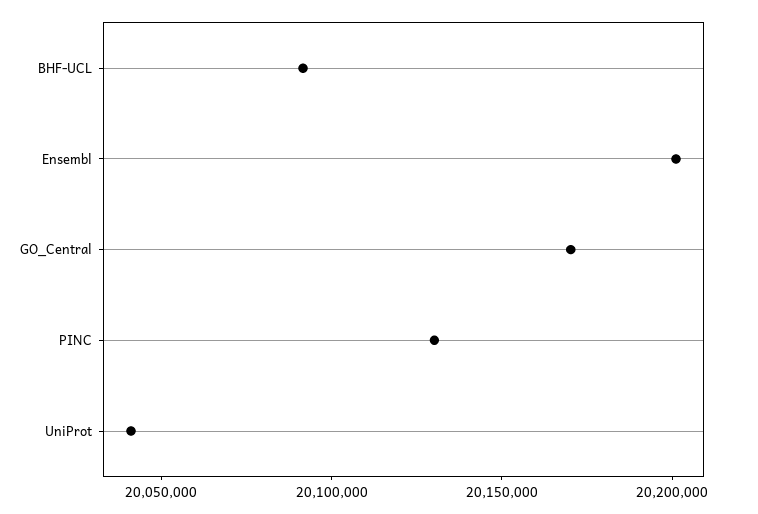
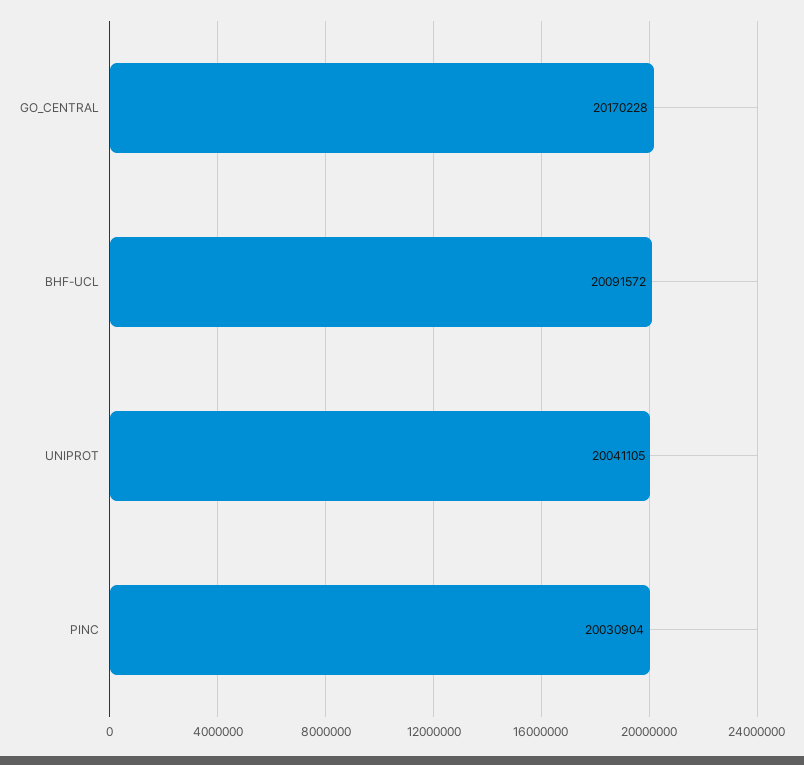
  {
    "BHF-UCL": 20091572,
-   "Ensembl": 20200000,
    "GO_Central": 20170228,
-   "PINC": 20130000,
+   "PINC": 20030904,
    "UniProt": 20041105
  }

